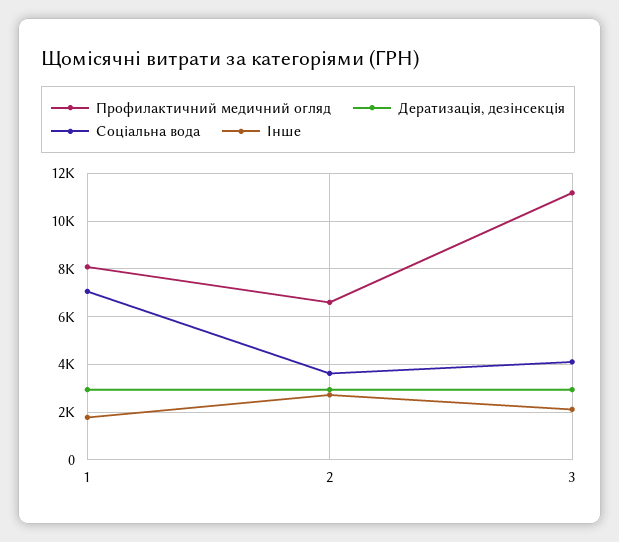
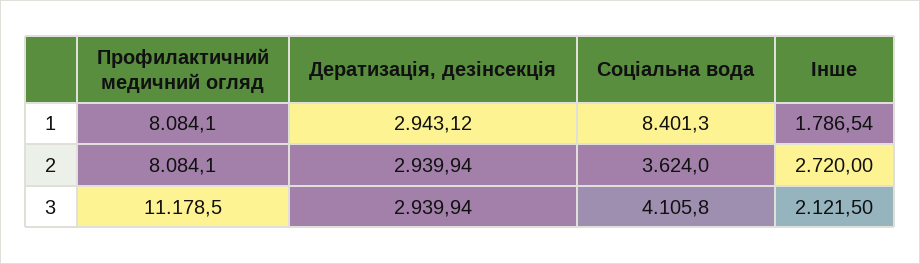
  {
    "Профилактичний медичний огляд": {
      "1": 8084.1,
-     "2": 6500,
+     "2": 8084.1,
      "3": 11178.5
    },
    "Дератизація, дезінсекція": {
      "1": 2943.12,
      "2": 2939.94,
      "3": 2939.94
    },
    "Соціальна вода": {
-     "1": 7000,
+     "1": 8401.3,
      "2": 3624,
      "3": 4105.8
    },
    "Інше": {
      "1": 1786.54,
      "2": 2720,
      "3": 2121.5
    }
  }

